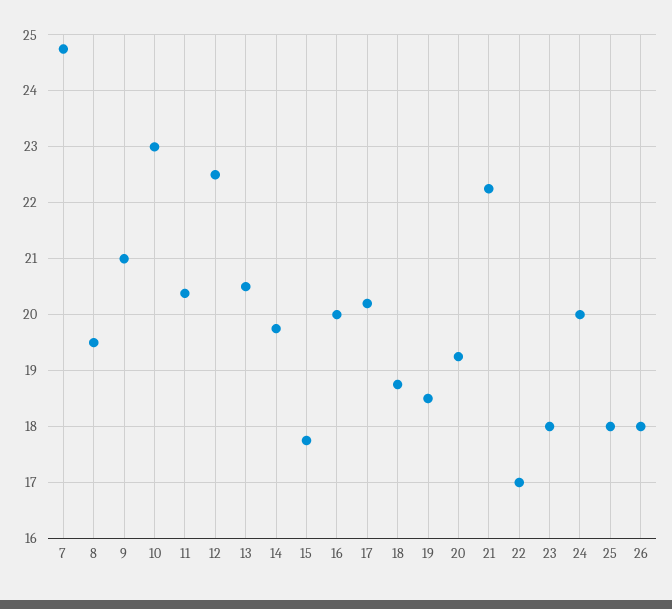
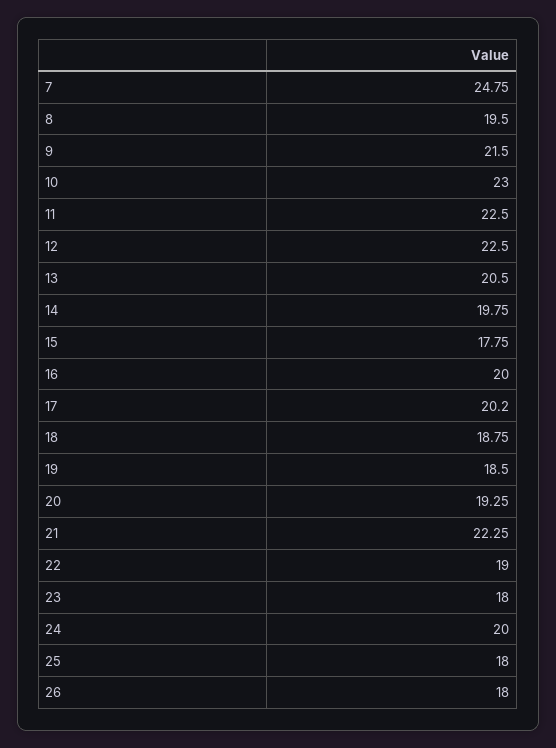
  {
    "7": 24.75,
    "8": 19.5,
-   "9": 21,
+   "9": 21.5,
    "10": 23,
-   "11": 20.4,
+   "11": 22.5,
    "12": 22.5,
    "13": 20.5,
    "14": 19.75,
    "15": 17.75,
    "16": 20,
    "17": 20.2,
    "18": 18.75,
    "19": 18.5,
    "20": 19.25,
    "21": 22.25,
-   "22": 17,
+   "22": 19,
    "23": 18,
    "24": 20,
    "25": 18,
    "26": 18
  }

